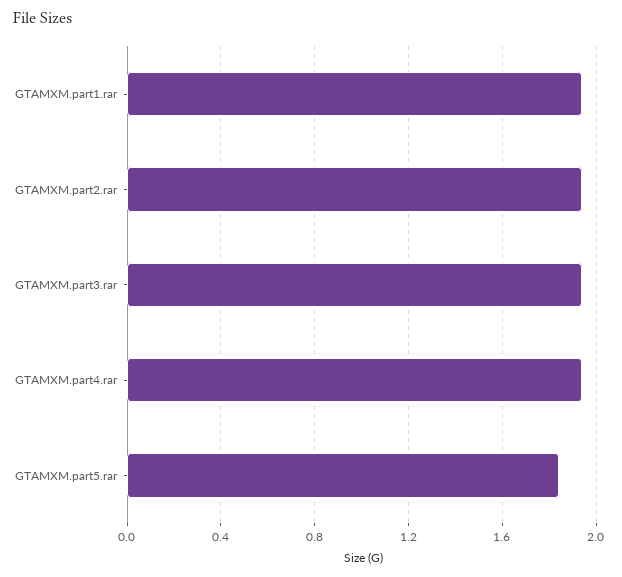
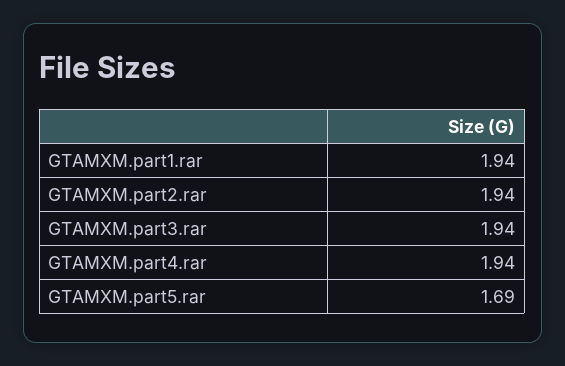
  {
    "GTAMXM.part1.rar": 1.94,
    "GTAMXM.part2.rar": 1.94,
    "GTAMXM.part3.rar": 1.94,
    "GTAMXM.part4.rar": 1.94,
-   "GTAMXM.part5.rar": 1.85
+   "GTAMXM.part5.rar": 1.69
  }

